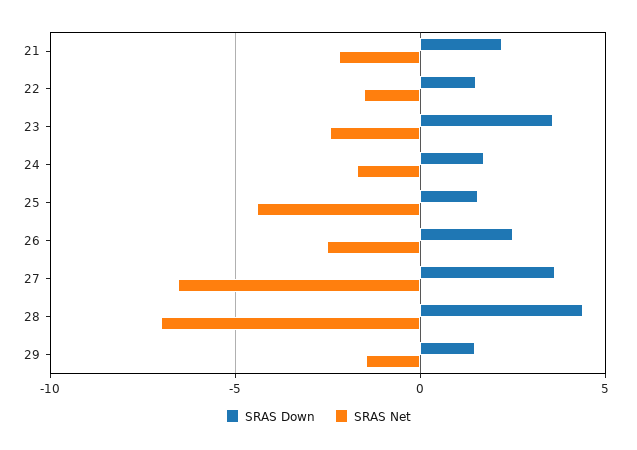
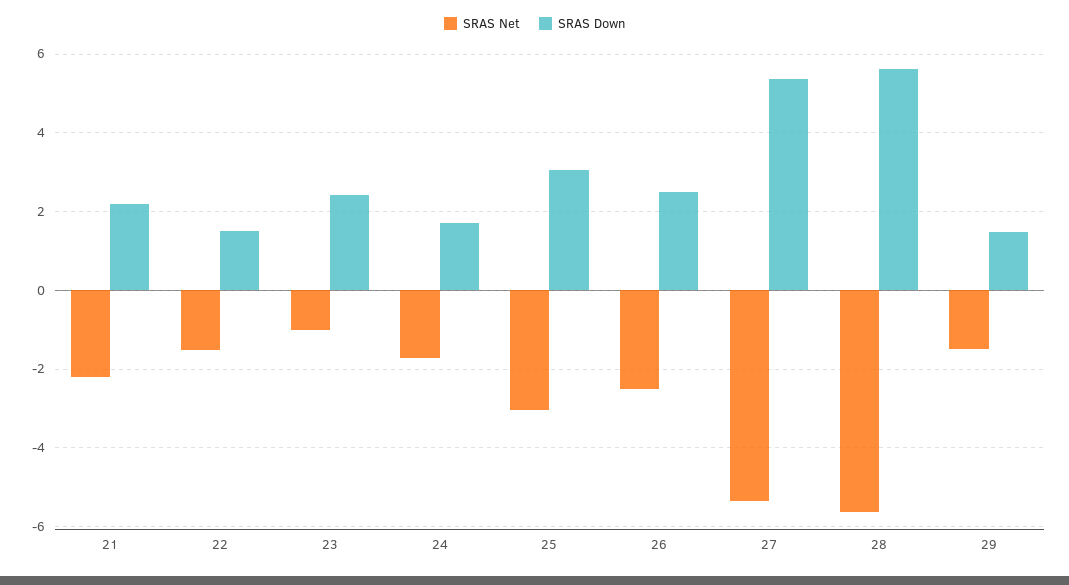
  {
    "SRAS Down": {
      "21": 2.2,
      "22": 1.6,
-     "23": 3.5,
+     "23": 2.4,
      "24": 1.8,
-     "25": 1.5,
+     "25": 3,
      "26": 2.6,
-     "27": 3.5,
+     "27": 5.4,
-     "28": 4.5,
+     "28": 5.6,
      "29": 1.4
    },
    "SRAS Net": {
      "21": -2.2,
      "22": -1.6,
-     "23": -2.5,
+     "23": -1,
      "24": -1.8,
-     "25": -4.5,
+     "25": -3,
      "26": -2.6,
-     "27": -6.5,
+     "27": -5.4,
-     "28": -7,
+     "28": -5.6,
      "29": -1.4
    }
  }

